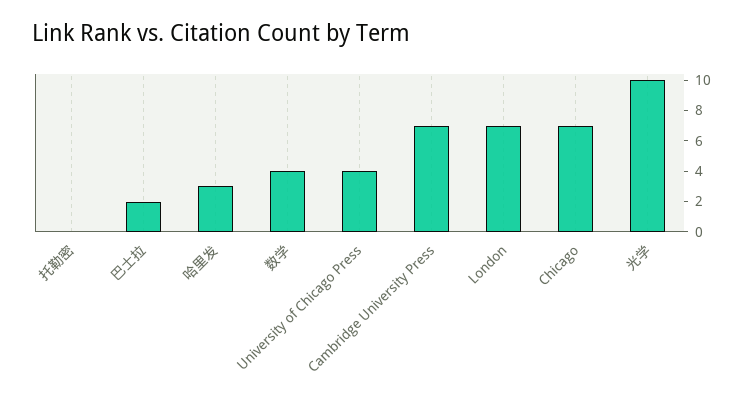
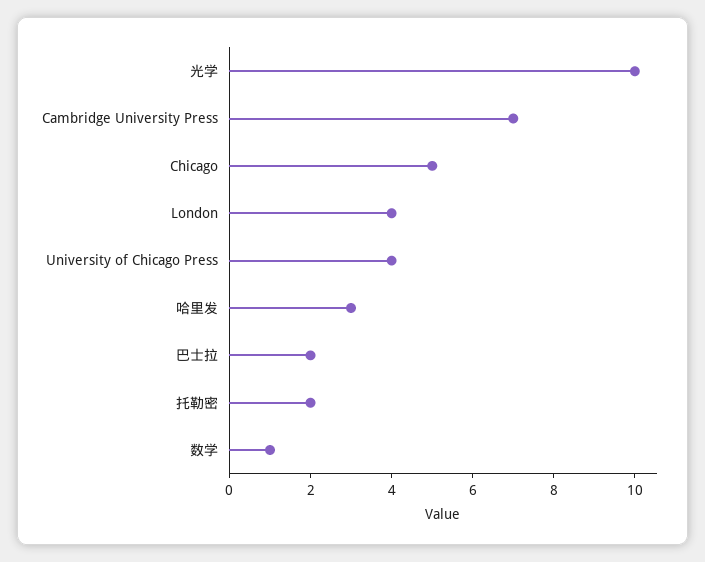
  {
-   "托勒密": 0,
+   "托勒密": 2,
    "巴士拉": 2,
    "哈里发": 3,
-   "数学": 4,
+   "数学": 1,
    "University of Chicago Press": 4,
    "Cambridge University Press": 7,
-   "London": 7,
+   "London": 4,
-   "Chicago": 7,
+   "Chicago": 5,
    "光学": 10
  }

